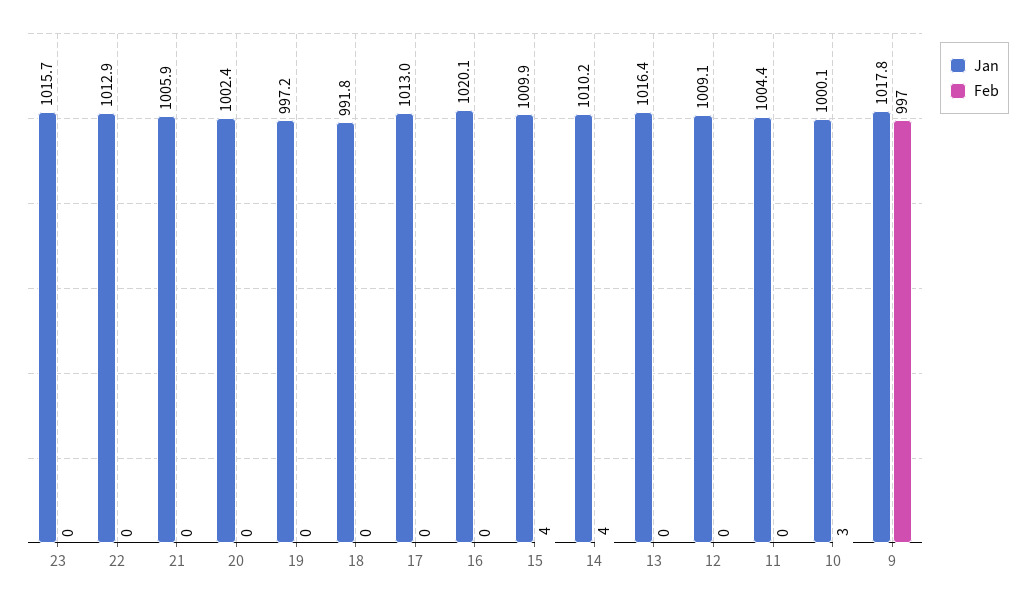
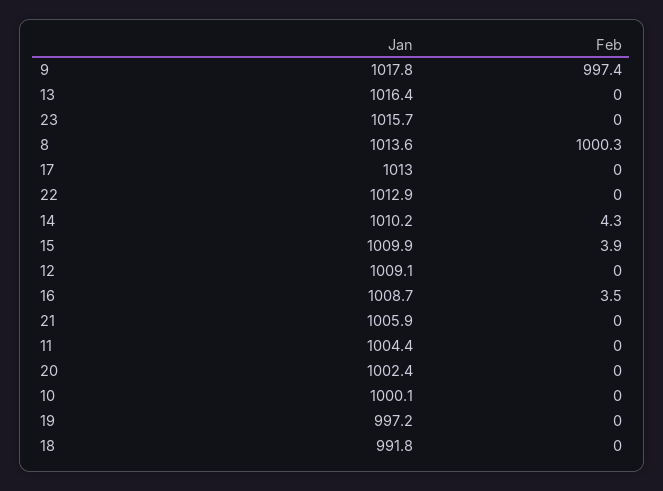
  {
    "Jan": {
      "23": 1015.7,
      "22": 1012.9,
      "21": 1005.9,
      "20": 1002.4,
      "19": 997.2,
      "18": 991.8,
      "17": 1013,
-     "16": 1020.1,
+     "16": 1008.7,
      "15": 1009.9,
      "14": 1010.2,
      "13": 1016.4,
      "12": 1009.1,
      "11": 1004.4,
      "10": 1000.1,
-     "9": 1017.8
+     "9": 1017.8,
+     "8": 1013.6
    },
    "Feb": {
      "23": 0,
      "22": 0,
      "21": 0,
      "20": 0,
      "19": 0,
      "18": 0,
      "17": 0,
-     "16": 0,
+     "16": 3.5,
      "15": 3.9,
      "14": 4.3,
      "13": 0,
      "12": 0,
      "11": 0,
-     "10": 3,
+     "10": 0,
-     "9": 997.4
+     "9": 997.4,
+     "8": 1000.3
    }
  }

